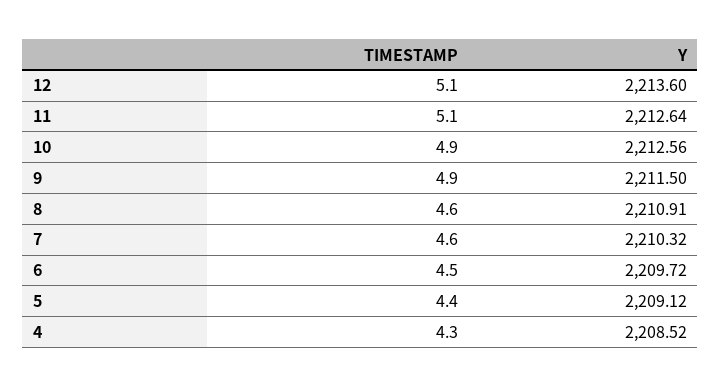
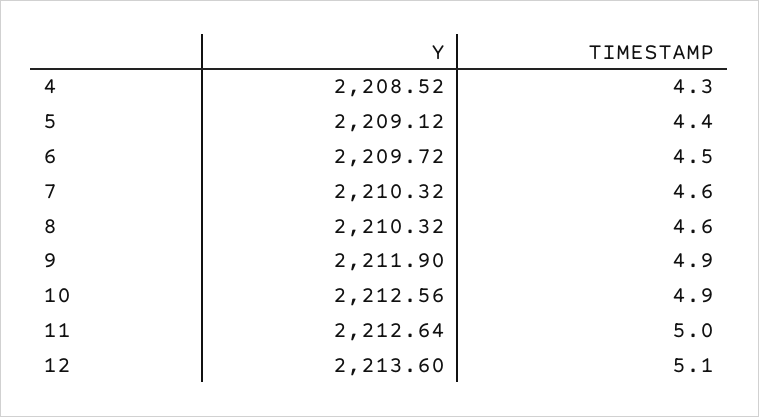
  {
    "TIMESTAMP": {
      "12": 5.1,
-     "11": 5.1,
+     "11": 5,
      "10": 4.9,
      "9": 4.9,
      "8": 4.6,
      "7": 4.6,
      "6": 4.5,
      "5": 4.4,
      "4": 4.3
    },
    "Y": {
      "12": 2213.6,
      "11": 2212.64,
      "10": 2212.56,
-     "9": 2211.5,
+     "9": 2211.9,
-     "8": 2210.91,
+     "8": 2210.32,
      "7": 2210.32,
      "6": 2209.72,
      "5": 2209.12,
      "4": 2208.52
    }
  }

